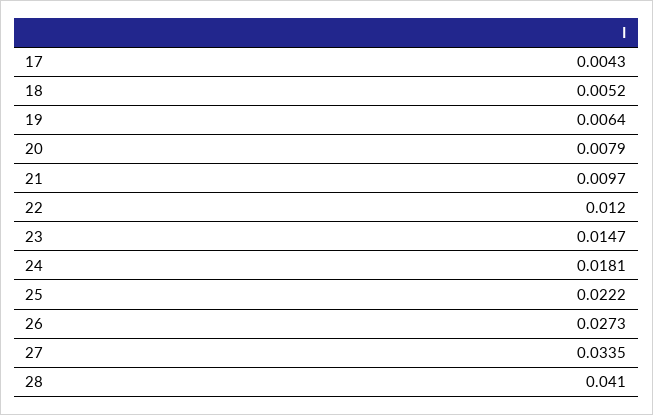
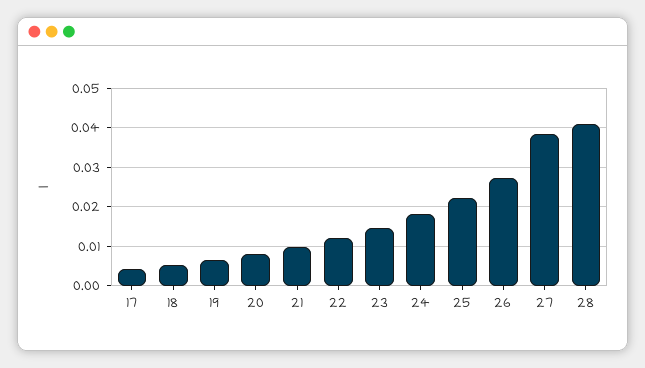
  {
    "17": 0.0043,
    "18": 0.0052,
    "19": 0.0064,
    "20": 0.0079,
    "21": 0.0097,
    "22": 0.012,
    "23": 0.0147,
    "24": 0.0181,
    "25": 0.0222,
    "26": 0.0273,
-   "27": 0.0335,
+   "27": 0.038,
    "28": 0.041
  }

